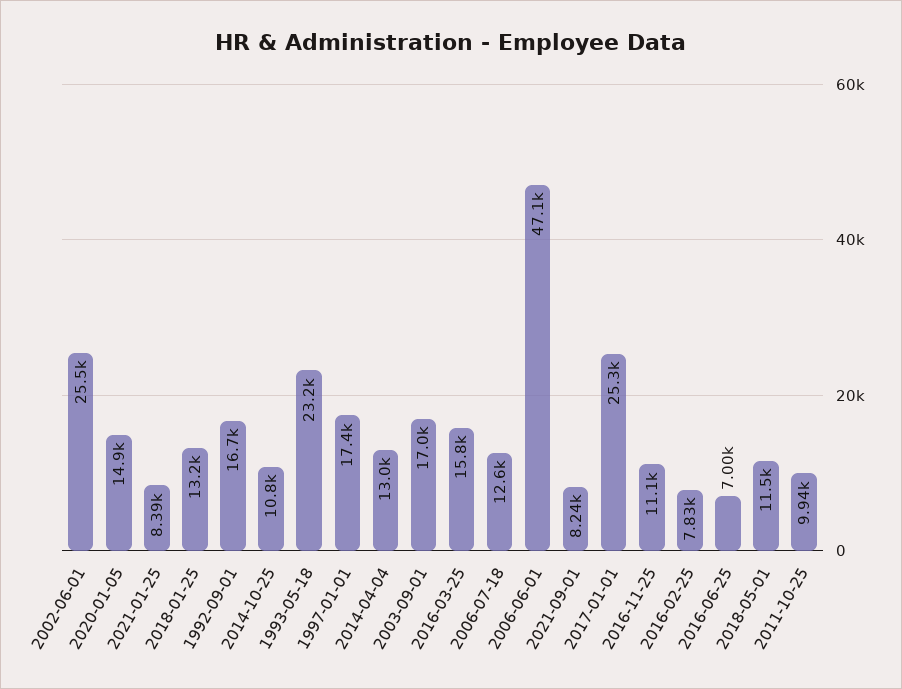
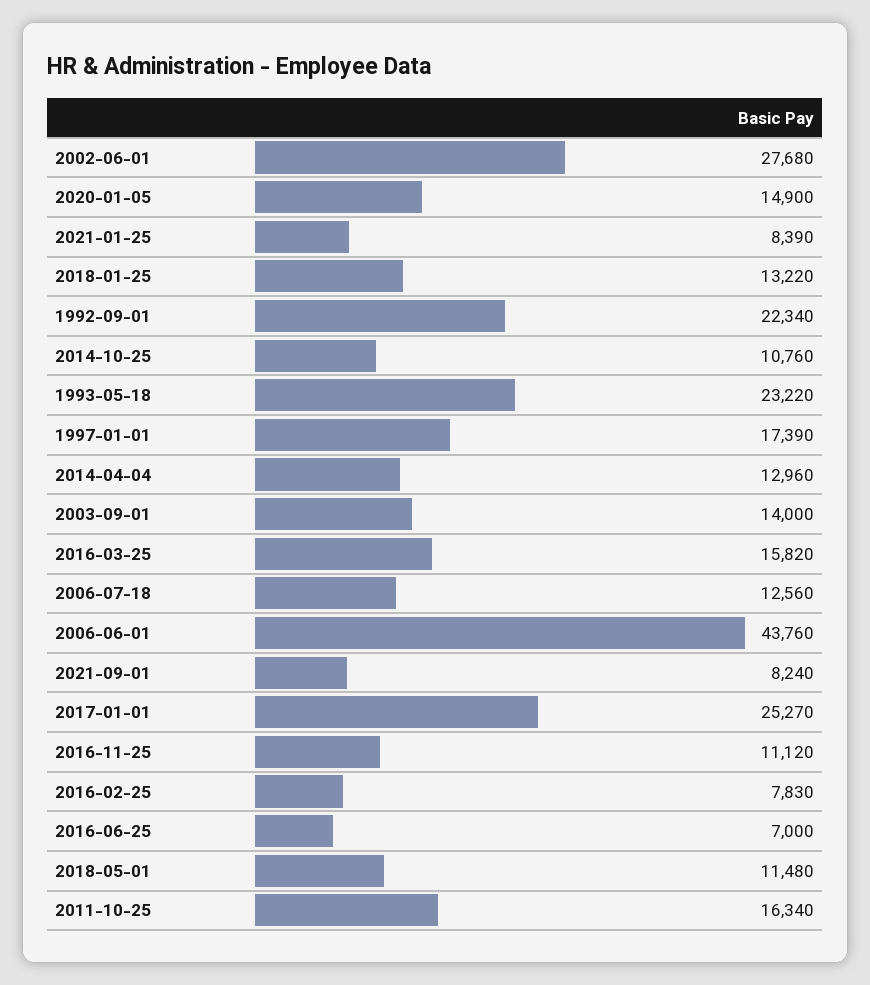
  {
-   "2002-06-01": 25500,
+   "2002-06-01": 27680,
    "2020-01-05": 14900,
    "2021-01-25": 8390,
    "2018-01-25": 13220,
-   "1992-09-01": 16700,
+   "1992-09-01": 22340,
    "2014-10-25": 10760,
    "1993-05-18": 23220,
    "1997-01-01": 17390,
    "2014-04-04": 12960,
-   "2003-09-01": 17000,
+   "2003-09-01": 14000,
    "2016-03-25": 15820,
    "2006-07-18": 12560,
-   "2006-06-01": 47100,
+   "2006-06-01": 43760,
    "2021-09-01": 8240,
    "2017-01-01": 25270,
    "2016-11-25": 11120,
    "2016-02-25": 7830,
    "2016-06-25": 7000,
    "2018-05-01": 11480,
-   "2011-10-25": 9940
+   "2011-10-25": 16340
  }

